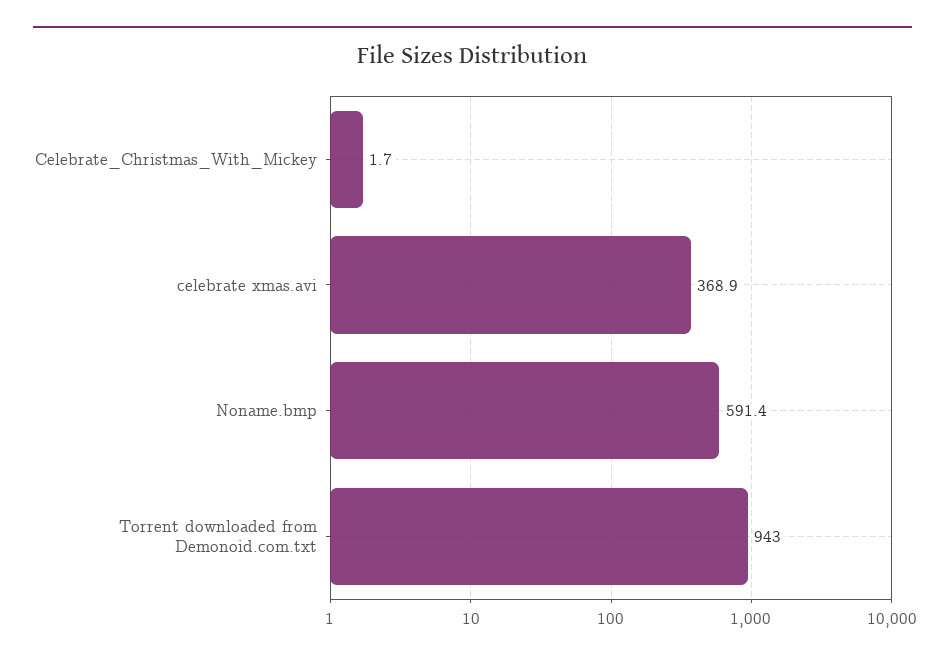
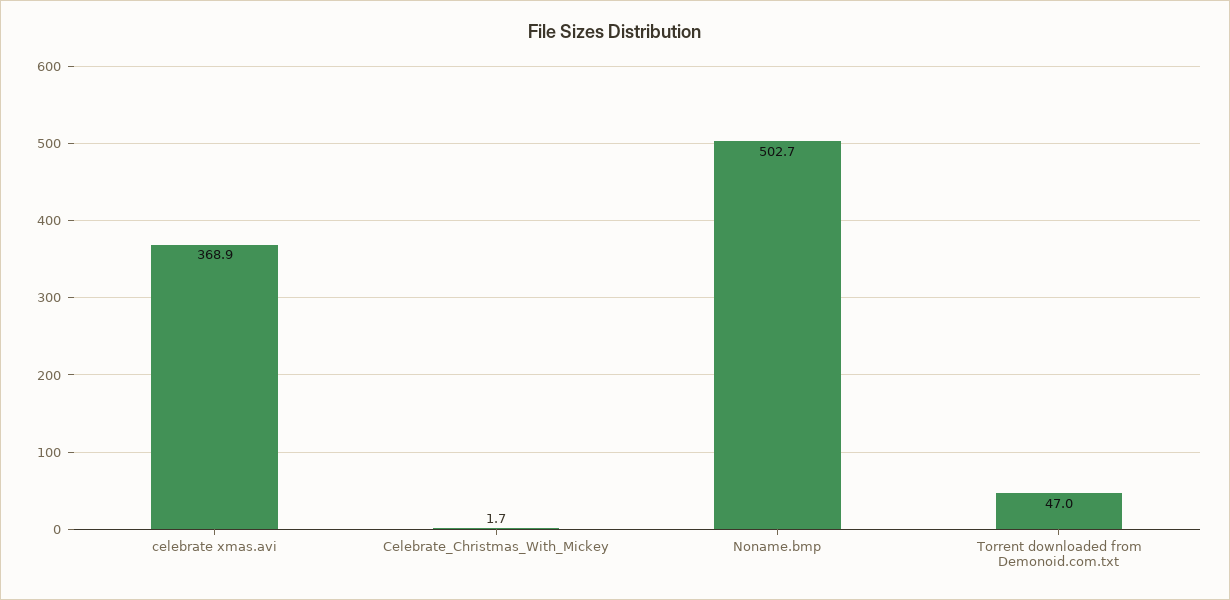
  {
    "Celebrate_Christmas_With_Mickey": 1.7,
    "celebrate xmas.avi": 368.9,
-   "Noname.bmp": 591.4,
+   "Noname.bmp": 502.7,
-   "Torrent downloaded from Demonoid.com.txt": 943
+   "Torrent downloaded from Demonoid.com.txt": 47
  }

